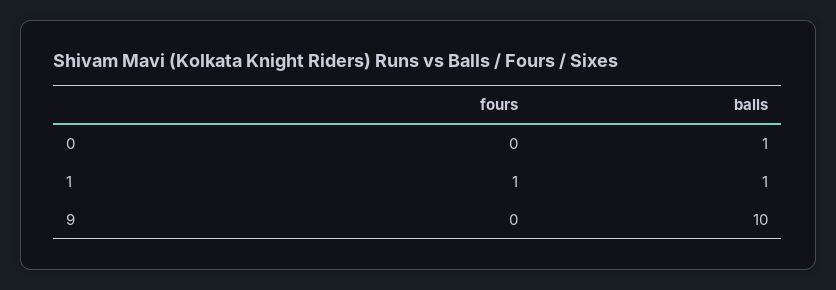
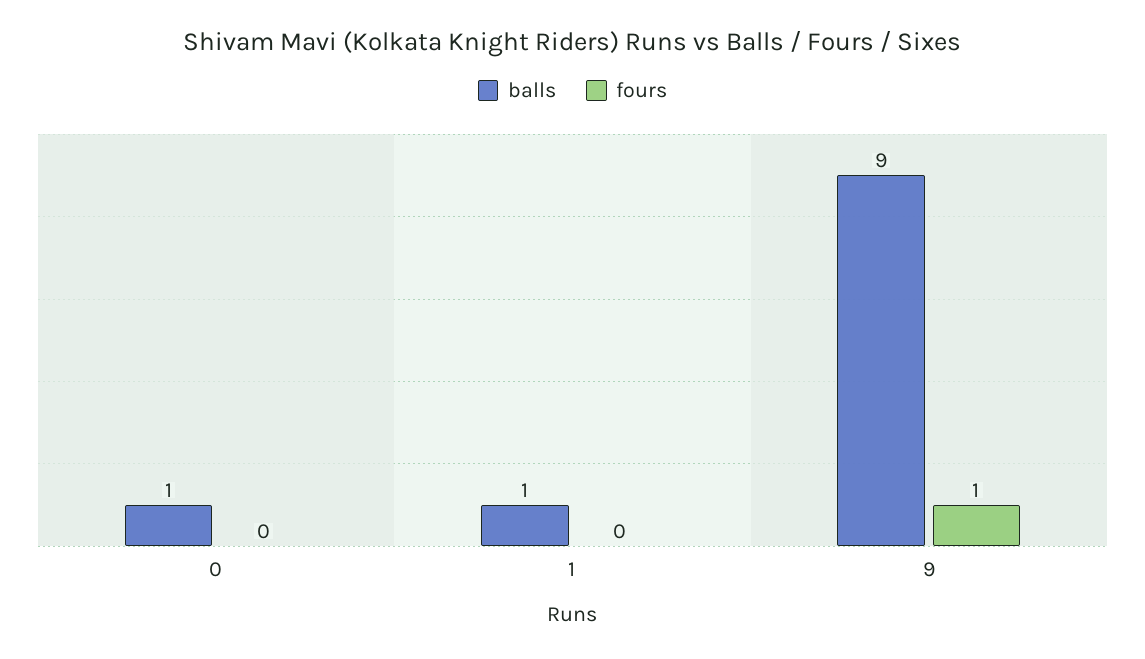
  {
    "fours": {
      "0": 0,
-     "1": 1,
+     "1": 0,
-     "9": 0
+     "9": 1
    },
    "balls": {
      "0": 1,
      "1": 1,
-     "9": 10
+     "9": 9
    }
  }

